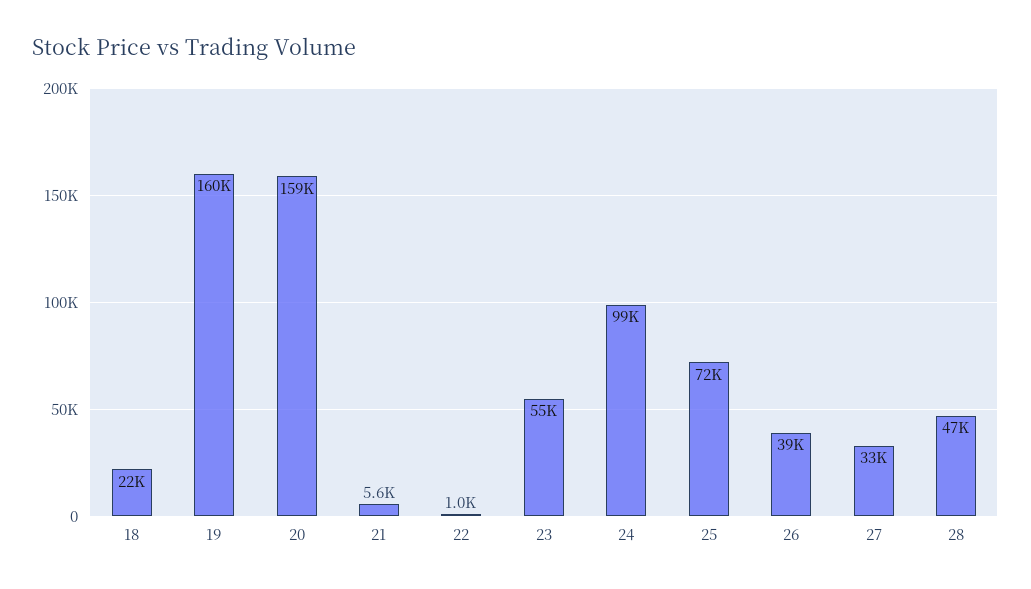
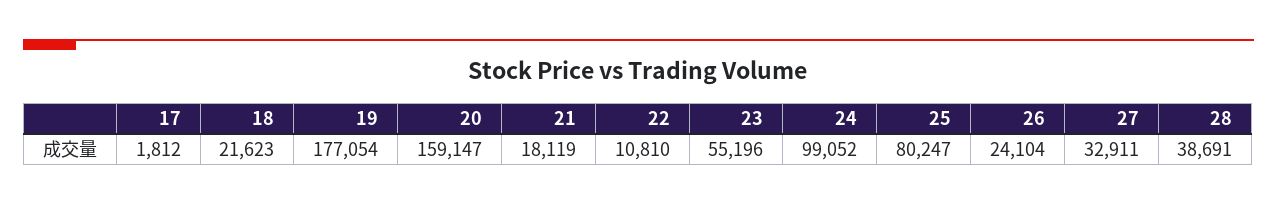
  {
    "18": 21623,
-   "19": 160000,
+   "19": 177054,
    "20": 159147,
-   "21": 5600,
+   "21": 18119,
-   "22": 1000,
+   "22": 10810,
    "23": 55196,
    "24": 99052,
-   "25": 72000,
+   "25": 80247,
-   "26": 39000,
+   "26": 24104,
    "27": 32911,
-   "28": 47000
+   "28": 38691,
+   "17": 1812
  }

